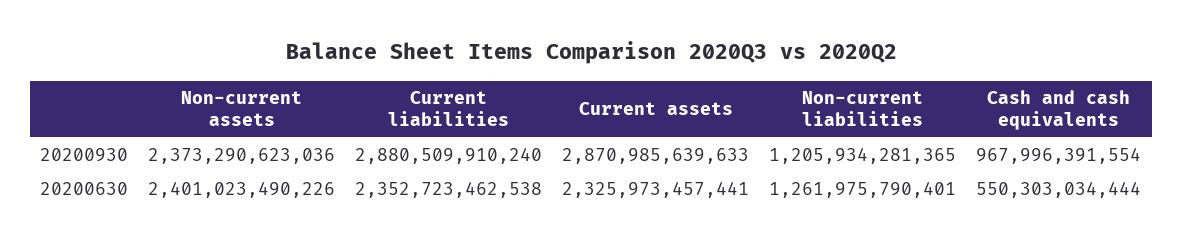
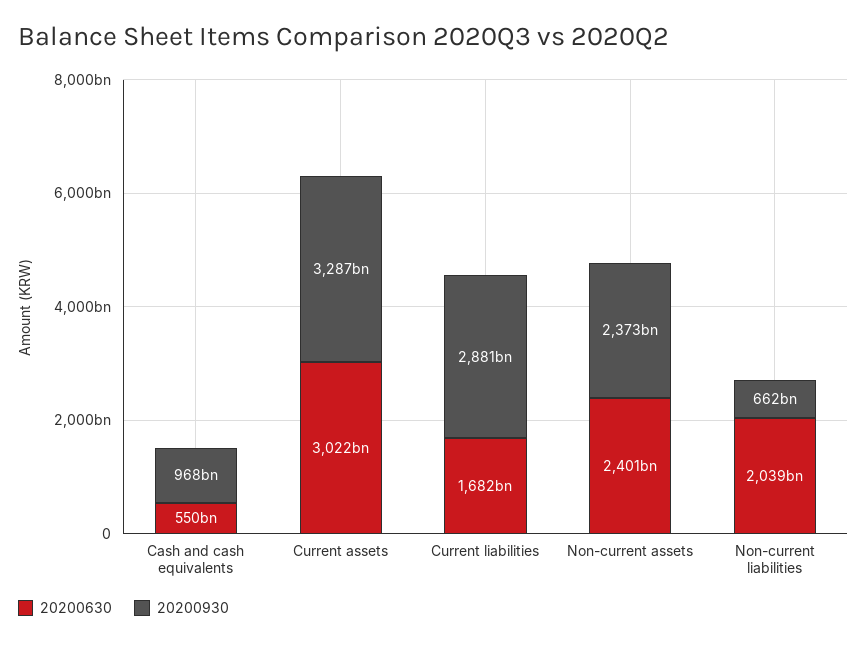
  {
    "20200930": {
      "Non-current assets": 2373290623036,
      "Current liabilities": 2880509910240,
-     "Current assets": 2870985639633,
+     "Current assets": 3287000000000,
-     "Non-current liabilities": 1205934281365,
+     "Non-current liabilities": 662000000000,
      "Cash and cash equivalents": 967996391554
    },
    "20200630": {
      "Non-current assets": 2401023490226,
-     "Current liabilities": 2352723462538,
+     "Current liabilities": 1682000000000,
-     "Current assets": 2325973457441,
+     "Current assets": 3022000000000,
-     "Non-current liabilities": 1261975790401,
+     "Non-current liabilities": 2039000000000,
      "Cash and cash equivalents": 550303034444
    }
  }

